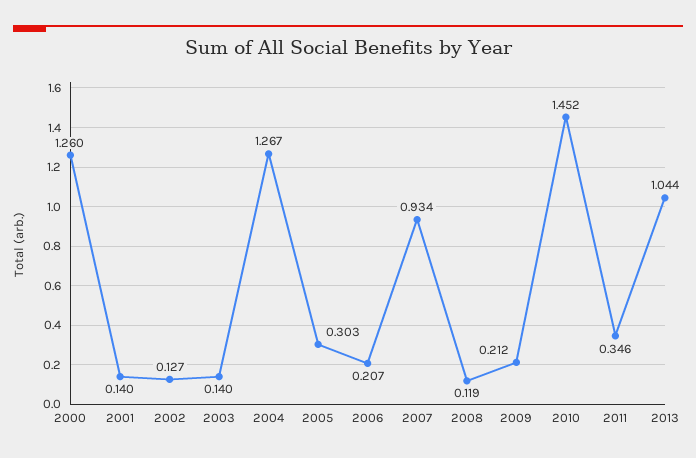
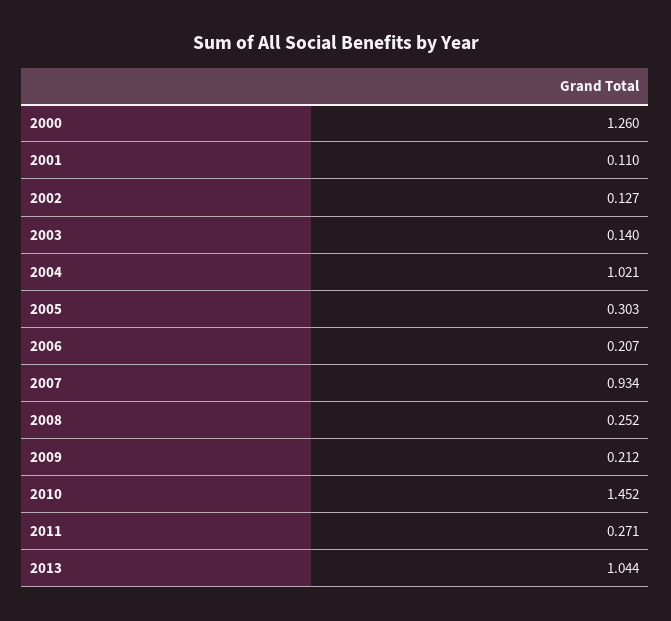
  {
    "2000": 1.26,
-   "2001": 0.14,
+   "2001": 0.11,
    "2002": 0.127,
    "2003": 0.14,
-   "2004": 1.267,
+   "2004": 1.021,
    "2005": 0.303,
    "2006": 0.207,
    "2007": 0.934,
-   "2008": 0.119,
+   "2008": 0.252,
    "2009": 0.212,
    "2010": 1.452,
-   "2011": 0.346,
+   "2011": 0.271,
    "2013": 1.044
  }

